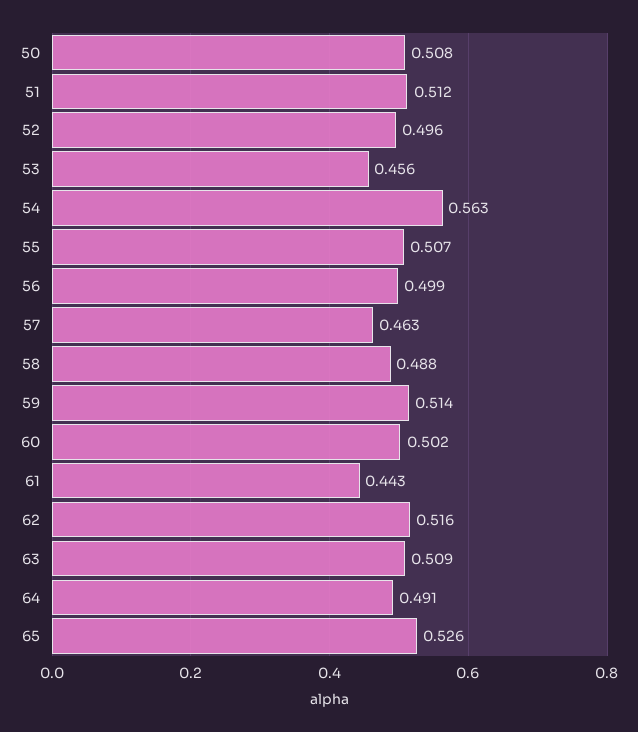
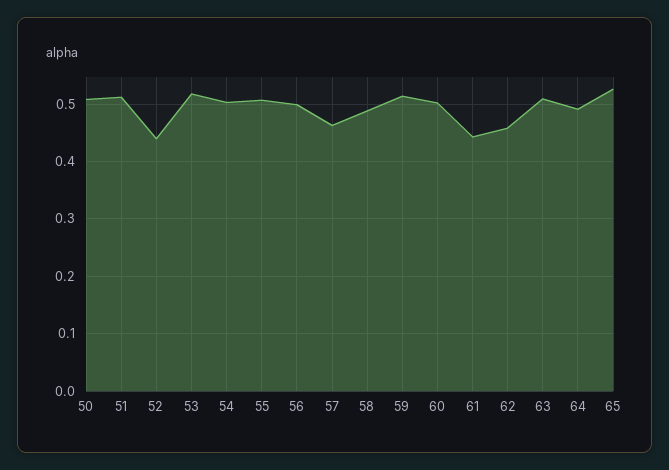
  {
    "50": 0.508,
    "51": 0.512,
-   "52": 0.496,
+   "52": 0.44,
-   "53": 0.456,
+   "53": 0.52,
-   "54": 0.563,
+   "54": 0.5,
    "55": 0.507,
    "56": 0.499,
    "57": 0.463,
    "58": 0.488,
    "59": 0.514,
    "60": 0.502,
    "61": 0.443,
-   "62": 0.516,
+   "62": 0.46,
    "63": 0.509,
    "64": 0.491,
    "65": 0.526
  }

